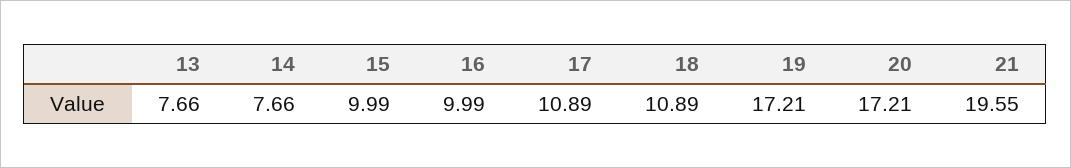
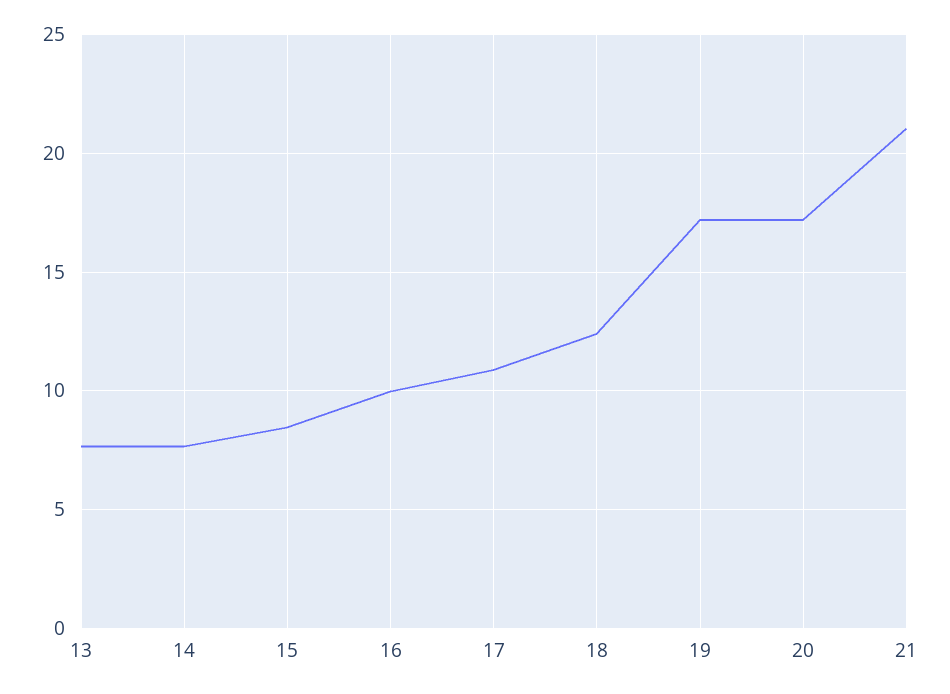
  {
    "13": 7.66,
    "14": 7.66,
-   "15": 9.99,
+   "15": 8.5,
    "16": 9.99,
    "17": 10.89,
-   "18": 10.89,
+   "18": 12.5,
    "19": 17.21,
    "20": 17.21,
-   "21": 19.55
+   "21": 21
  }

